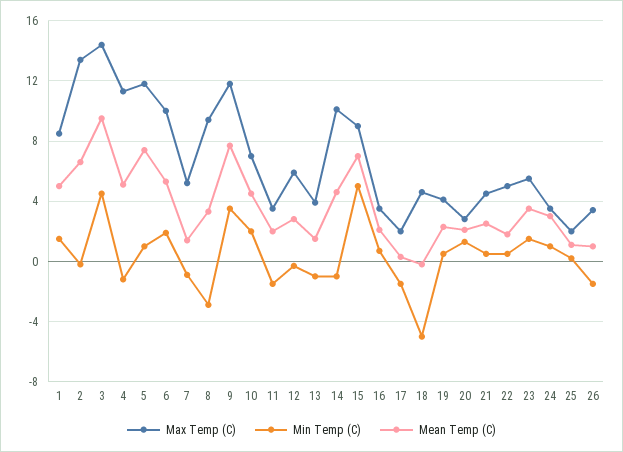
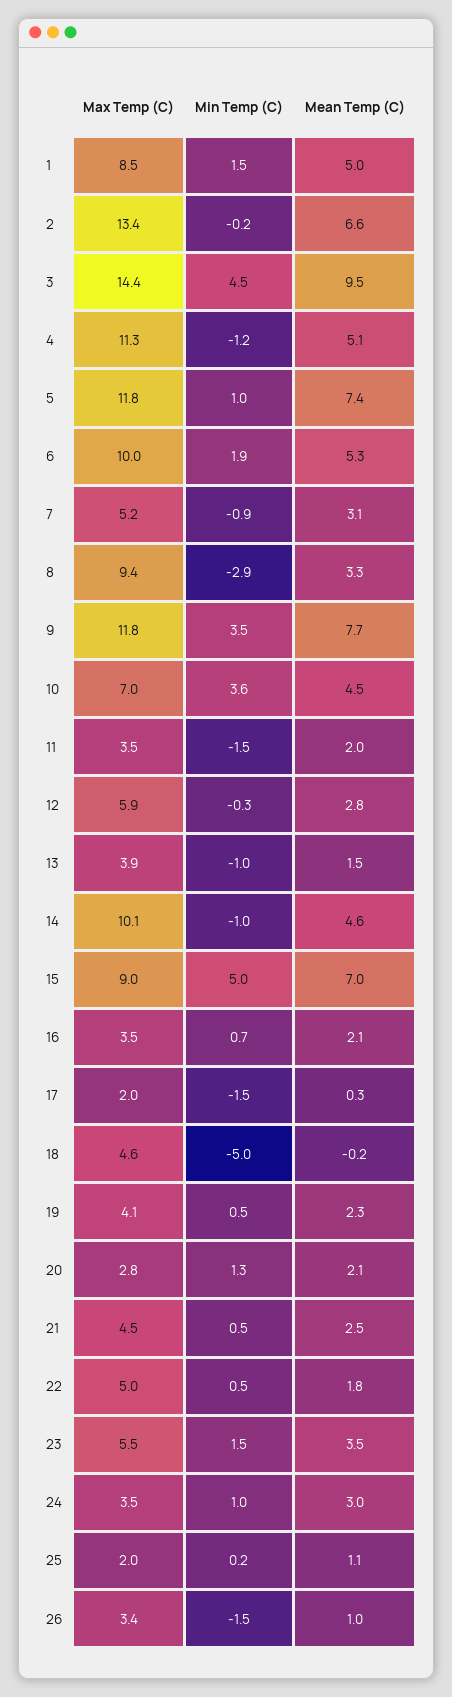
  {
    "Max Temp (C)": {
      "1": 8.5,
      "2": 13.4,
      "3": 14.4,
      "4": 11.3,
      "5": 11.8,
      "6": 10,
      "7": 5.2,
      "8": 9.4,
      "9": 11.8,
      "10": 7,
      "11": 3.5,
      "12": 5.9,
      "13": 3.9,
      "14": 10.1,
      "15": 9,
      "16": 3.5,
      "17": 2,
      "18": 4.6,
      "19": 4.1,
      "20": 2.8,
      "21": 4.5,
      "22": 5,
      "23": 5.5,
      "24": 3.5,
      "25": 2,
      "26": 3.4
    },
    "Min Temp (C)": {
      "1": 1.5,
      "2": -0.2,
      "3": 4.5,
      "4": -1.2,
      "5": 1,
      "6": 1.9,
      "7": -0.9,
      "8": -2.9,
      "9": 3.5,
-     "10": 2,
+     "10": 3.6,
      "11": -1.5,
      "12": -0.3,
      "13": -1,
      "14": -1,
      "15": 5,
      "16": 0.7,
      "17": -1.5,
      "18": -5,
      "19": 0.5,
      "20": 1.3,
      "21": 0.5,
      "22": 0.5,
      "23": 1.5,
      "24": 1,
      "25": 0.2,
      "26": -1.5
    },
    "Mean Temp (C)": {
      "1": 5,
      "2": 6.6,
      "3": 9.5,
      "4": 5.1,
      "5": 7.4,
      "6": 5.3,
-     "7": 1.5,
+     "7": 3.1,
      "8": 3.3,
      "9": 7.7,
      "10": 4.5,
      "11": 2,
      "12": 2.8,
      "13": 1.5,
      "14": 4.6,
      "15": 7,
      "16": 2.1,
      "17": 0.3,
      "18": -0.2,
      "19": 2.3,
      "20": 2.1,
      "21": 2.5,
      "22": 1.8,
      "23": 3.5,
      "24": 3,
      "25": 1.1,
      "26": 1
    }
  }

